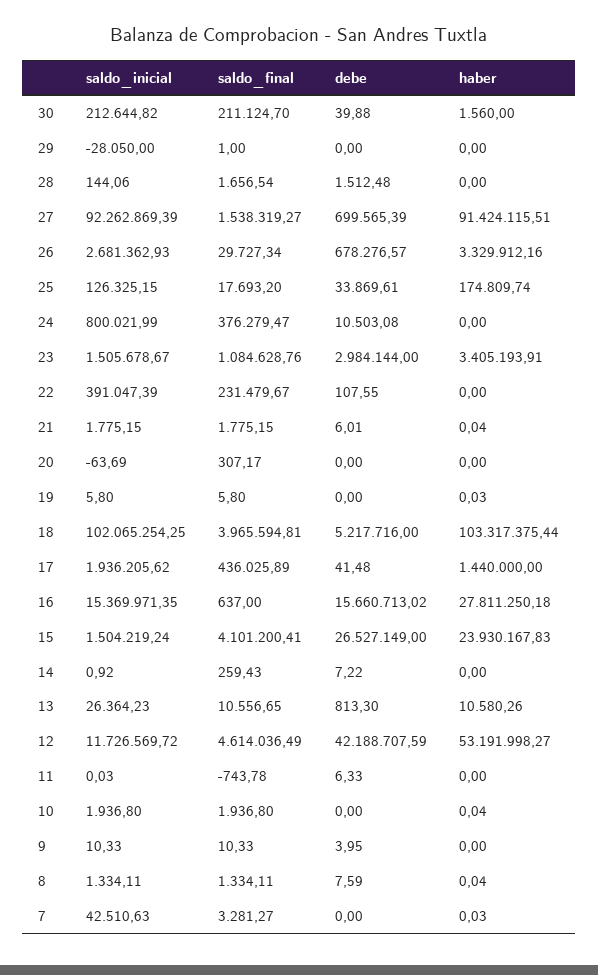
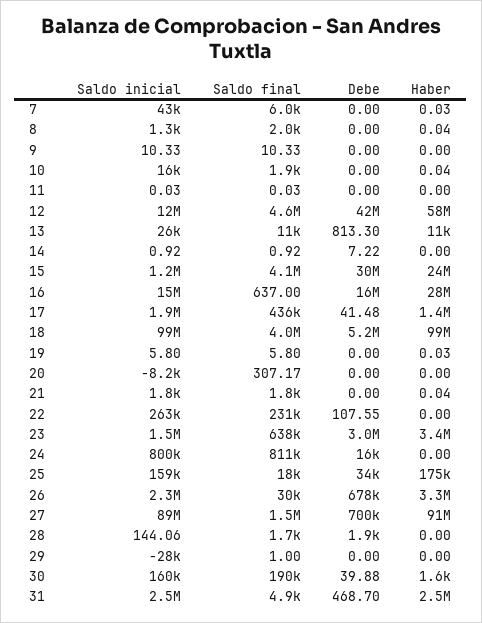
  {
    "saldo_inicial": {
-     "30": 212644.82,
+     "30": 160000,
      "29": -28050,
      "28": 144.06,
-     "27": 92262869.39,
+     "27": 89000000,
-     "26": 2681362.93,
+     "26": 2300000,
-     "25": 126325.15,
+     "25": 159000,
      "24": 800021.99,
      "23": 1505678.67,
-     "22": 391047.39,
+     "22": 263000,
      "21": 1775.15,
-     "20": -63.69,
+     "20": -8200,
      "19": 5.8,
-     "18": 102065254.25,
+     "18": 99000000,
      "17": 1936205.62,
      "16": 15369971.35,
-     "15": 1504219.24,
+     "15": 1200000,
      "14": 0.92,
      "13": 26364.23,
      "12": 11726569.72,
      "11": 0.03,
-     "10": 1936.8,
+     "10": 16000,
      "9": 10.33,
      "8": 1334.11,
-     "7": 42510.63
+     "7": 42510.63,
+     "31": 2500000
    },
    "saldo_final": {
-     "30": 211124.7,
+     "30": 190000,
      "29": 1,
      "28": 1656.54,
      "27": 1538319.27,
      "26": 29727.34,
      "25": 17693.2,
-     "24": 376279.47,
+     "24": 811000,
-     "23": 1084628.76,
+     "23": 638000,
      "22": 231479.67,
      "21": 1775.15,
      "20": 307.17,
      "19": 5.8,
      "18": 3965594.81,
      "17": 436025.89,
      "16": 637,
      "15": 4101200.41,
-     "14": 259.43,
+     "14": 0.92,
      "13": 10556.65,
      "12": 4614036.49,
-     "11": -743.78,
+     "11": 0.03,
      "10": 1936.8,
      "9": 10.33,
-     "8": 1334.11,
+     "8": 2000,
-     "7": 3281.27
+     "7": 6000,
+     "31": 4900
    },
    "debe": {
      "30": 39.88,
      "29": 0,
-     "28": 1512.48,
+     "28": 1900,
      "27": 699565.39,
      "26": 678276.57,
      "25": 33869.61,
-     "24": 10503.08,
+     "24": 16000,
      "23": 2984144,
      "22": 107.55,
-     "21": 6.01,
+     "21": 0,
      "20": 0,
      "19": 0,
      "18": 5217716,
      "17": 41.48,
      "16": 15660713.02,
-     "15": 26527149,
+     "15": 30000000,
      "14": 7.22,
      "13": 813.3,
      "12": 42188707.59,
-     "11": 6.33,
+     "11": 0,
      "10": 0,
-     "9": 3.95,
+     "9": 0,
-     "8": 7.59,
+     "8": 0,
-     "7": 0
+     "7": 0,
+     "31": 468.7
    },
    "haber": {
      "30": 1560,
      "29": 0,
      "28": 0,
      "27": 91424115.51,
      "26": 3329912.16,
      "25": 174809.74,
      "24": 0,
      "23": 3405193.91,
      "22": 0,
      "21": 0.04,
      "20": 0,
      "19": 0.03,
-     "18": 103317375.44,
+     "18": 99000000,
      "17": 1440000,
      "16": 27811250.18,
      "15": 23930167.83,
      "14": 0,
      "13": 10580.26,
-     "12": 53191998.27,
+     "12": 58000000,
      "11": 0,
      "10": 0.04,
      "9": 0,
      "8": 0.04,
-     "7": 0.03
+     "7": 0.03,
+     "31": 2500000
    }
  }

